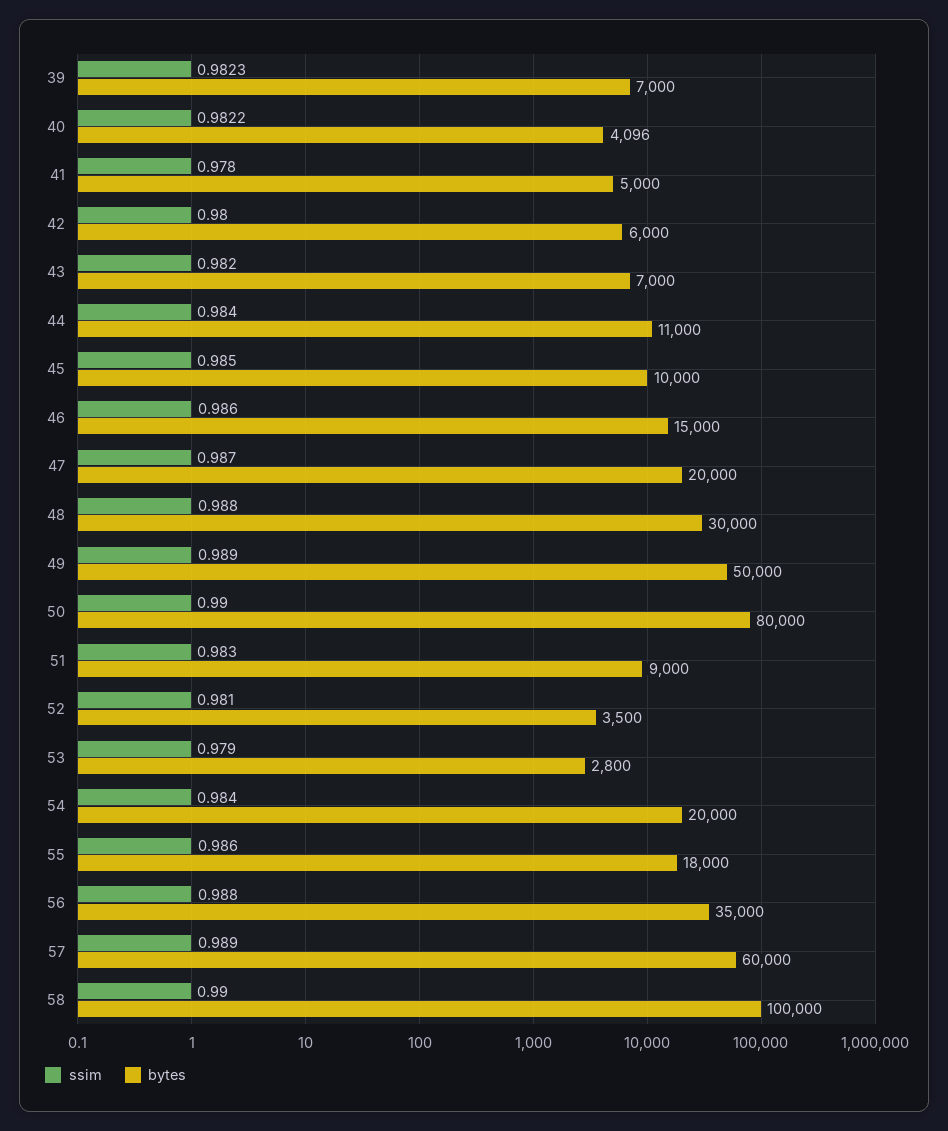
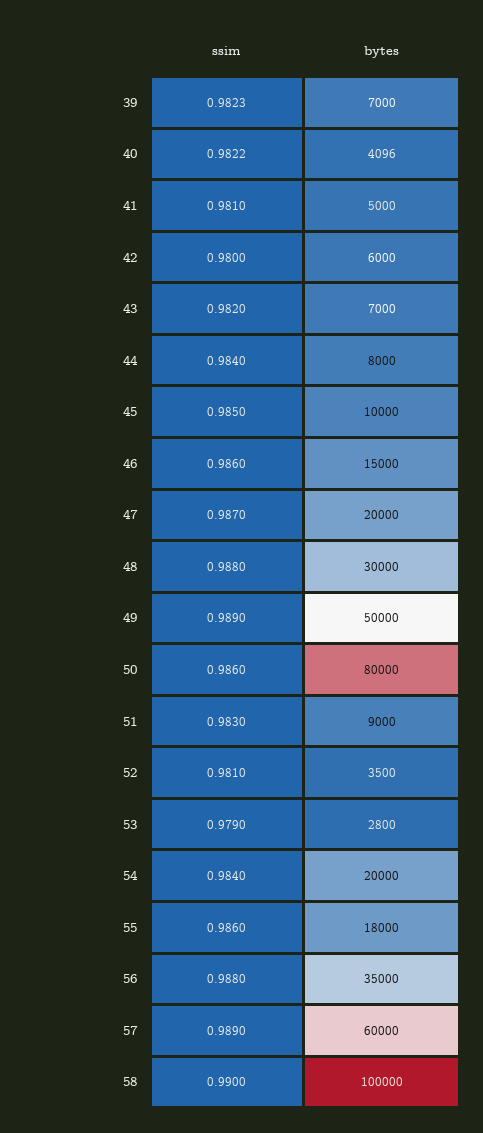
  {
    "ssim": {
      "39": 0.9823,
      "40": 0.9822,
-     "41": 0.978,
+     "41": 0.981,
      "42": 0.98,
      "43": 0.982,
      "44": 0.984,
      "45": 0.985,
      "46": 0.986,
      "47": 0.987,
      "48": 0.988,
      "49": 0.989,
-     "50": 0.99,
+     "50": 0.986,
      "51": 0.983,
      "52": 0.981,
      "53": 0.979,
      "54": 0.984,
      "55": 0.986,
      "56": 0.988,
      "57": 0.989,
      "58": 0.99
    },
    "bytes": {
      "39": 7000,
      "40": 4096,
      "41": 5000,
      "42": 6000,
      "43": 7000,
-     "44": 11000,
+     "44": 8000,
      "45": 10000,
      "46": 15000,
      "47": 20000,
      "48": 30000,
      "49": 50000,
      "50": 80000,
      "51": 9000,
      "52": 3500,
      "53": 2800,
      "54": 20000,
      "55": 18000,
      "56": 35000,
      "57": 60000,
      "58": 100000
    }
  }

